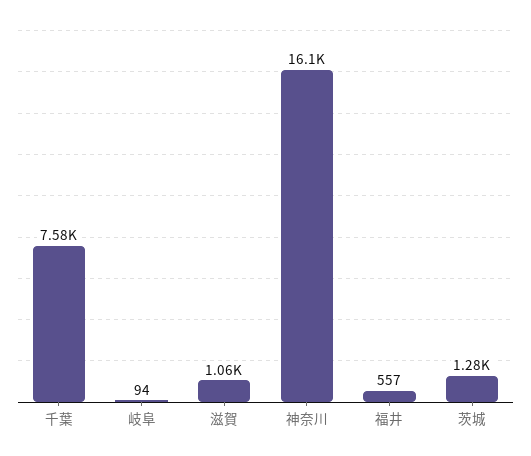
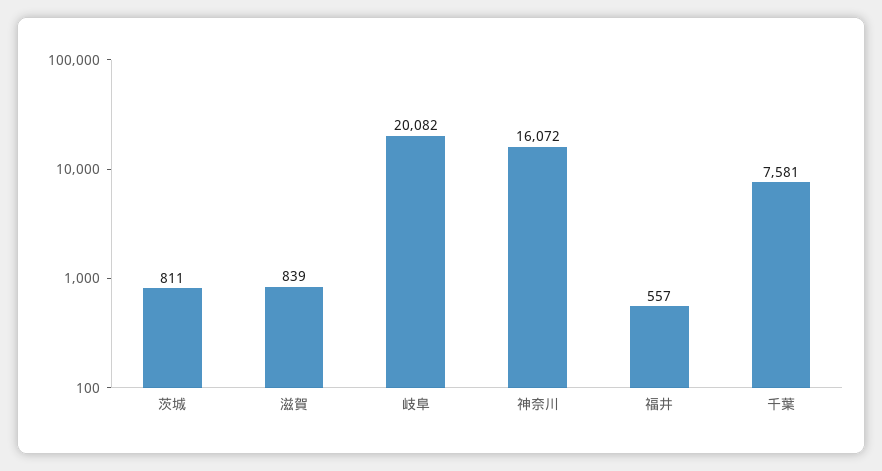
  {
    "千葉": 7581,
-   "岐阜": 94,
+   "岐阜": 20082,
-   "滋賀": 1060,
+   "滋賀": 839,
    "神奈川": 16072,
    "福井": 557,
-   "茨城": 1280
+   "茨城": 811
  }

